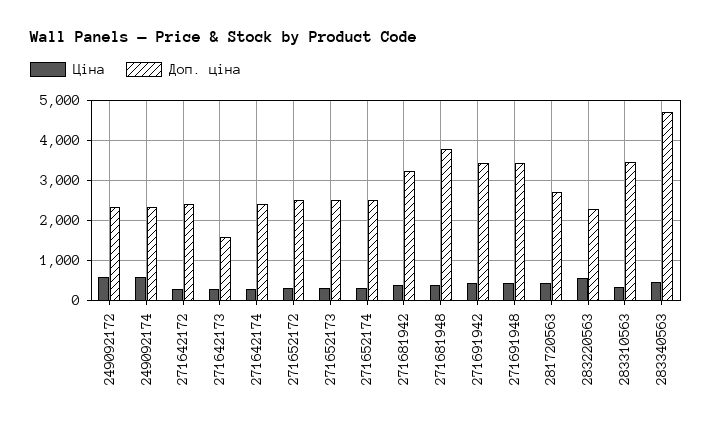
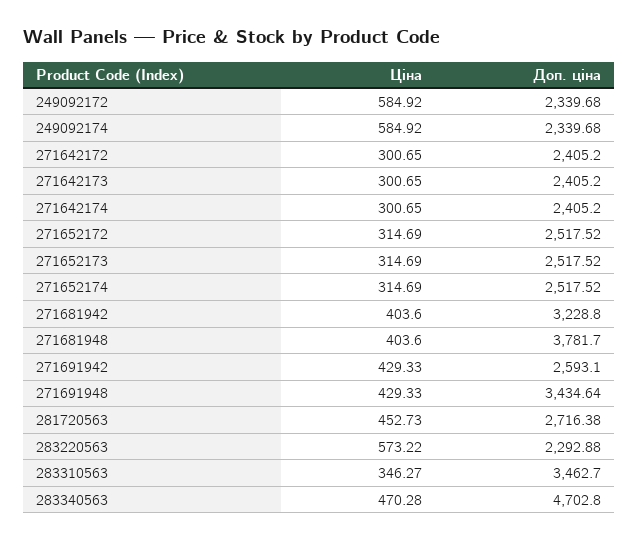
  {
    "Ціна": {
      "249092172": 584.92,
      "249092174": 584.92,
      "271642172": 300.65,
      "271642173": 300.65,
      "271642174": 300.65,
      "271652172": 314.69,
      "271652173": 314.69,
      "271652174": 314.69,
      "271681942": 403.6,
      "271681948": 403.6,
      "271691942": 429.33,
      "271691948": 429.33,
      "281720563": 452.73,
      "283220563": 573.22,
      "283310563": 346.27,
      "283340563": 470.28
    },
    "Доп. ціна": {
      "249092172": 2339.68,
      "249092174": 2339.68,
      "271642172": 2405.2,
-     "271642173": 1600,
+     "271642173": 2405.2,
      "271642174": 2405.2,
      "271652172": 2517.52,
      "271652173": 2517.52,
      "271652174": 2517.52,
      "271681942": 3228.8,
      "271681948": 3781.7,
-     "271691942": 3400,
+     "271691942": 2593.1,
      "271691948": 3434.64,
      "281720563": 2716.38,
      "283220563": 2292.88,
      "283310563": 3462.7,
      "283340563": 4702.8
    }
  }

